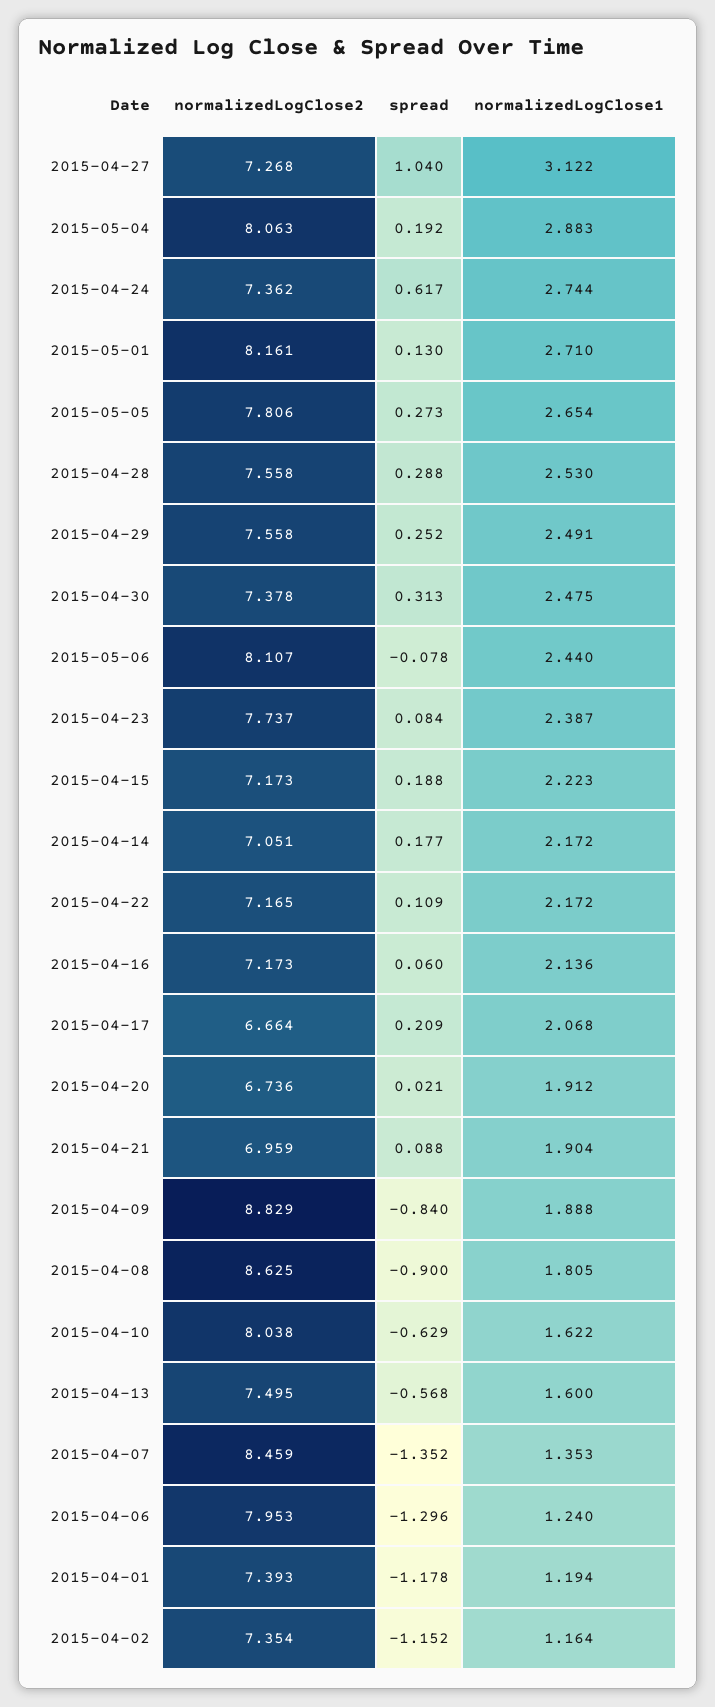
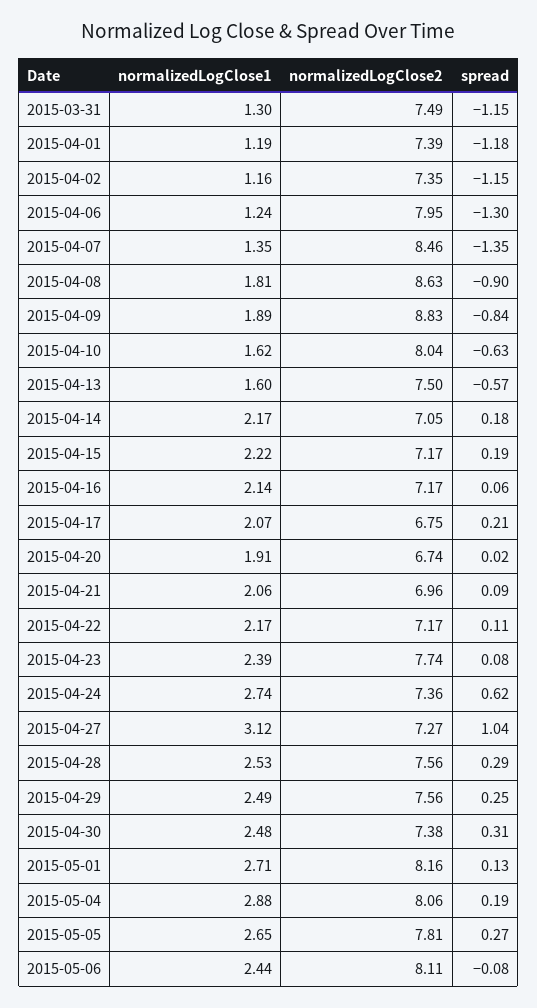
  {
    "normalizedLogClose2": {
      "2015-04-27": 7.268,
      "2015-05-04": 8.063,
      "2015-04-24": 7.362,
      "2015-05-01": 8.161,
      "2015-05-05": 7.806,
      "2015-04-28": 7.558,
      "2015-04-29": 7.558,
      "2015-04-30": 7.378,
      "2015-05-06": 8.107,
      "2015-04-23": 7.737,
      "2015-04-15": 7.173,
      "2015-04-14": 7.051,
      "2015-04-22": 7.165,
      "2015-04-16": 7.173,
-     "2015-04-17": 6.664,
+     "2015-04-17": 6.75,
      "2015-04-20": 6.736,
      "2015-04-21": 6.959,
      "2015-04-09": 8.829,
      "2015-04-08": 8.625,
      "2015-04-10": 8.038,
      "2015-04-13": 7.495,
      "2015-04-07": 8.459,
      "2015-04-06": 7.953,
      "2015-04-01": 7.393,
-     "2015-04-02": 7.354
+     "2015-04-02": 7.354,
+     "2015-03-31": 7.49
    },
    "spread": {
      "2015-04-27": 1.04,
      "2015-05-04": 0.192,
      "2015-04-24": 0.617,
      "2015-05-01": 0.13,
      "2015-05-05": 0.273,
      "2015-04-28": 0.288,
      "2015-04-29": 0.252,
      "2015-04-30": 0.313,
      "2015-05-06": -0.078,
      "2015-04-23": 0.084,
      "2015-04-15": 0.188,
      "2015-04-14": 0.177,
      "2015-04-22": 0.109,
      "2015-04-16": 0.06,
      "2015-04-17": 0.209,
      "2015-04-20": 0.021,
      "2015-04-21": 0.088,
      "2015-04-09": -0.84,
      "2015-04-08": -0.9,
      "2015-04-10": -0.629,
      "2015-04-13": -0.568,
      "2015-04-07": -1.352,
      "2015-04-06": -1.296,
      "2015-04-01": -1.178,
-     "2015-04-02": -1.152
+     "2015-04-02": -1.152,
+     "2015-03-31": -1.15
    },
    "normalizedLogClose1": {
      "2015-04-27": 3.122,
      "2015-05-04": 2.883,
      "2015-04-24": 2.744,
      "2015-05-01": 2.71,
      "2015-05-05": 2.654,
      "2015-04-28": 2.53,
      "2015-04-29": 2.491,
      "2015-04-30": 2.475,
      "2015-05-06": 2.44,
      "2015-04-23": 2.387,
      "2015-04-15": 2.223,
      "2015-04-14": 2.172,
      "2015-04-22": 2.172,
      "2015-04-16": 2.136,
      "2015-04-17": 2.068,
      "2015-04-20": 1.912,
-     "2015-04-21": 1.904,
+     "2015-04-21": 2.06,
      "2015-04-09": 1.888,
      "2015-04-08": 1.805,
      "2015-04-10": 1.622,
      "2015-04-13": 1.6,
      "2015-04-07": 1.353,
      "2015-04-06": 1.24,
      "2015-04-01": 1.194,
-     "2015-04-02": 1.164
+     "2015-04-02": 1.164,
+     "2015-03-31": 1.3
    }
  }

